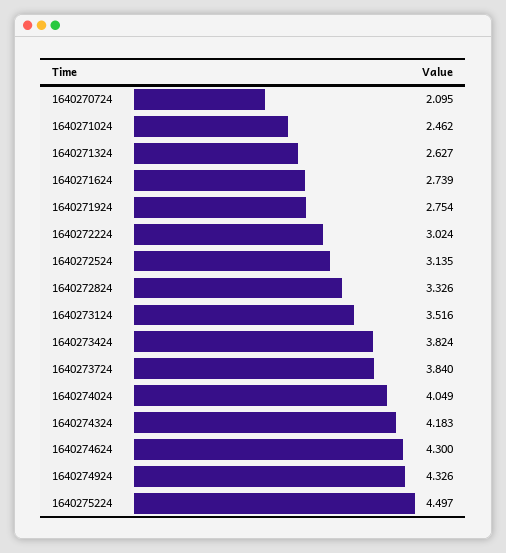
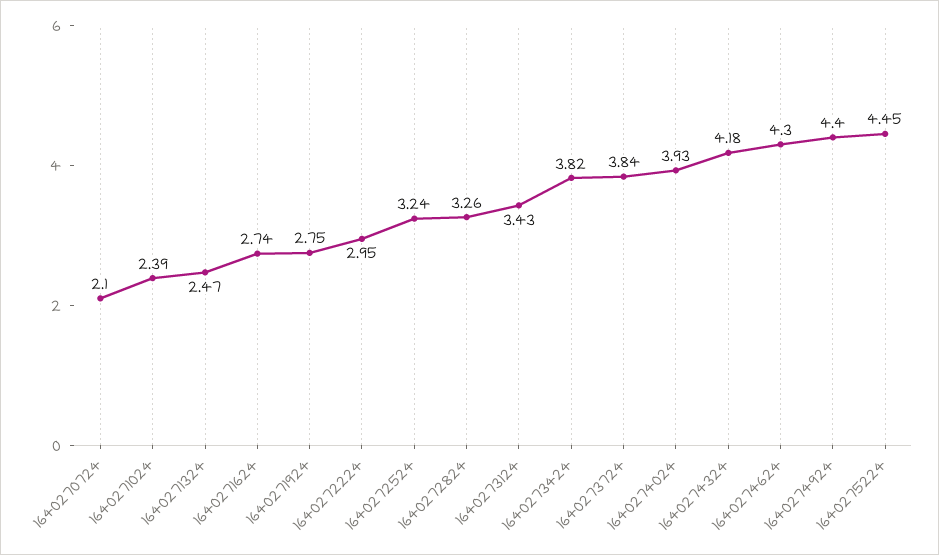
  {
    "1640270724": 2.095,
-   "1640271024": 2.462,
+   "1640271024": 2.39,
-   "1640271324": 2.627,
+   "1640271324": 2.47,
    "1640271624": 2.739,
    "1640271924": 2.754,
-   "1640272224": 3.024,
+   "1640272224": 2.95,
-   "1640272524": 3.135,
+   "1640272524": 3.24,
-   "1640272824": 3.326,
+   "1640272824": 3.26,
-   "1640273124": 3.516,
+   "1640273124": 3.43,
    "1640273424": 3.824,
    "1640273724": 3.84,
-   "1640274024": 4.049,
+   "1640274024": 3.93,
    "1640274324": 4.183,
    "1640274624": 4.3,
-   "1640274924": 4.326,
+   "1640274924": 4.4,
-   "1640275224": 4.497
+   "1640275224": 4.45
  }

